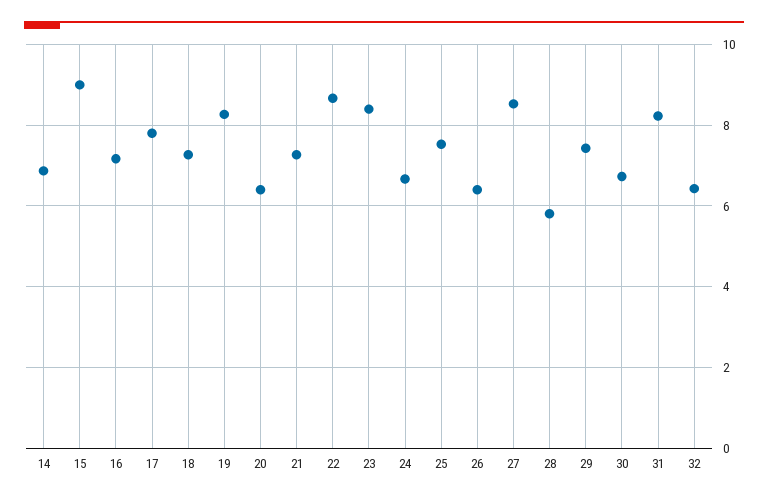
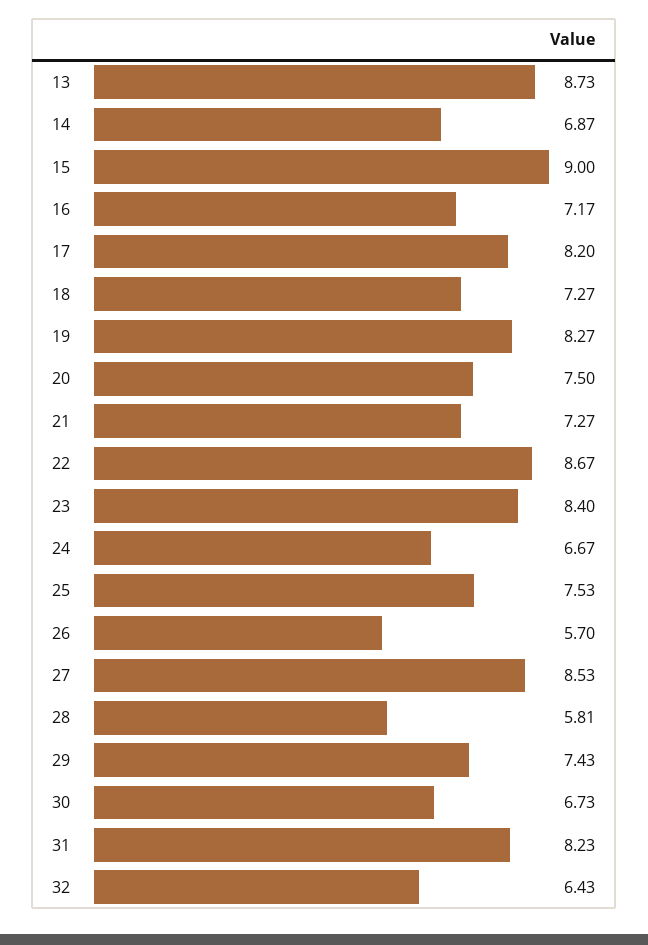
  {
    "14": 6.87,
    "15": 9,
    "16": 7.17,
-   "17": 7.8,
+   "17": 8.2,
    "18": 7.27,
    "19": 8.27,
-   "20": 6.4,
+   "20": 7.5,
    "21": 7.27,
    "22": 8.67,
    "23": 8.4,
    "24": 6.67,
    "25": 7.53,
-   "26": 6.4,
+   "26": 5.7,
    "27": 8.53,
    "28": 5.81,
    "29": 7.43,
    "30": 6.73,
    "31": 8.23,
-   "32": 6.43
+   "32": 6.43,
+   "13": 8.73
  }

